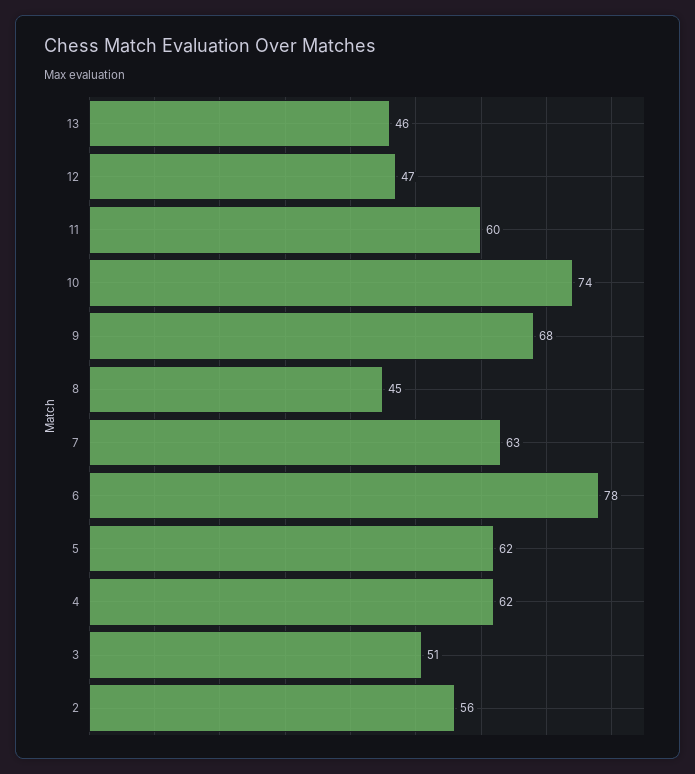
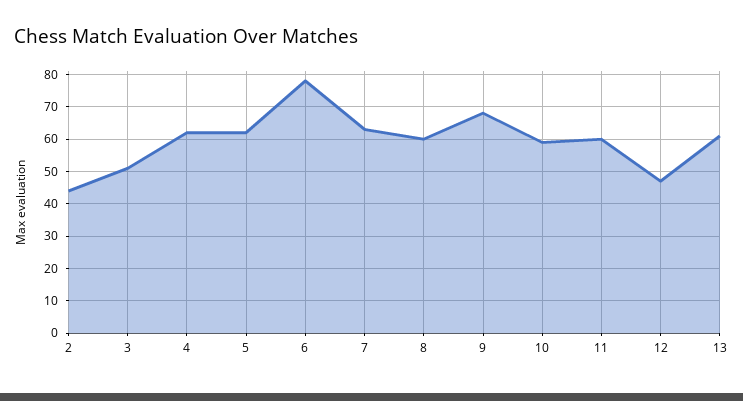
  {
-   "13": 46,
+   "13": 60,
    "12": 47,
    "11": 60,
-   "10": 74,
+   "10": 60,
    "9": 68,
-   "8": 45,
+   "8": 60,
    "7": 63,
    "6": 78,
    "5": 62,
    "4": 62,
    "3": 51,
-   "2": 56
+   "2": 45
  }

